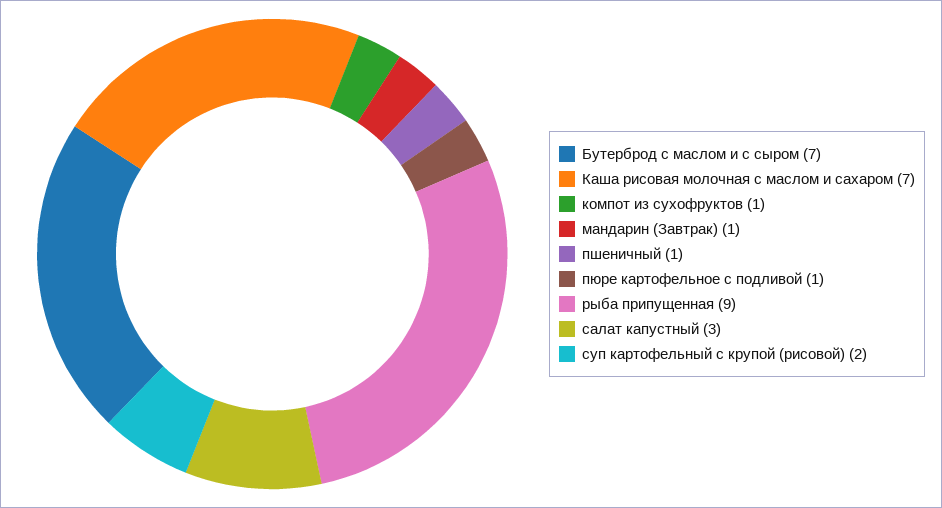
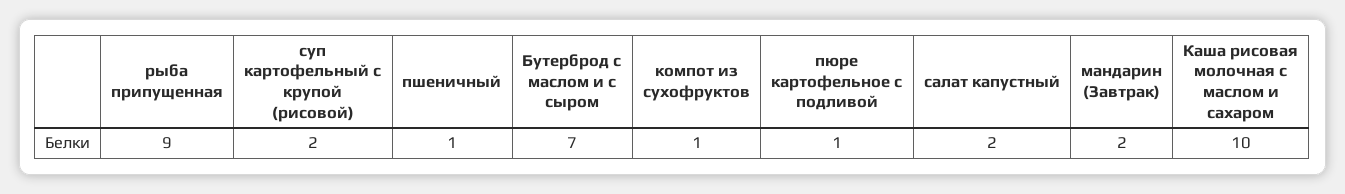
  {
    "Бутерброд с маслом и с сыром": 7,
-   "Каша рисовая молочная с маслом и сахаром": 7,
+   "Каша рисовая молочная с маслом и сахаром": 10,
    "компот из сухофруктов": 1,
-   "мандарин (Завтрак)": 1,
+   "мандарин (Завтрак)": 2,
    "пшеничный": 1,
    "пюре картофельное с подливой": 1,
    "рыба припущенная": 9,
-   "салат капустный": 3,
+   "салат капустный": 2,
    "суп картофельный с крупой (рисовой)": 2
  }

